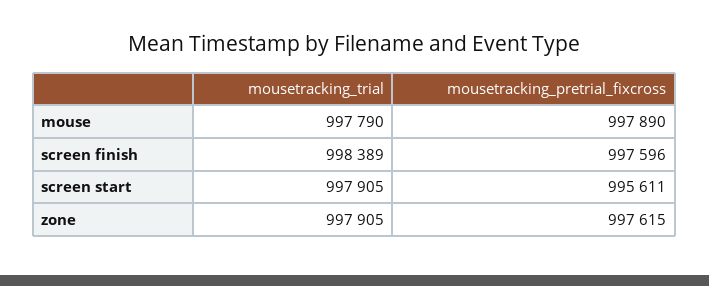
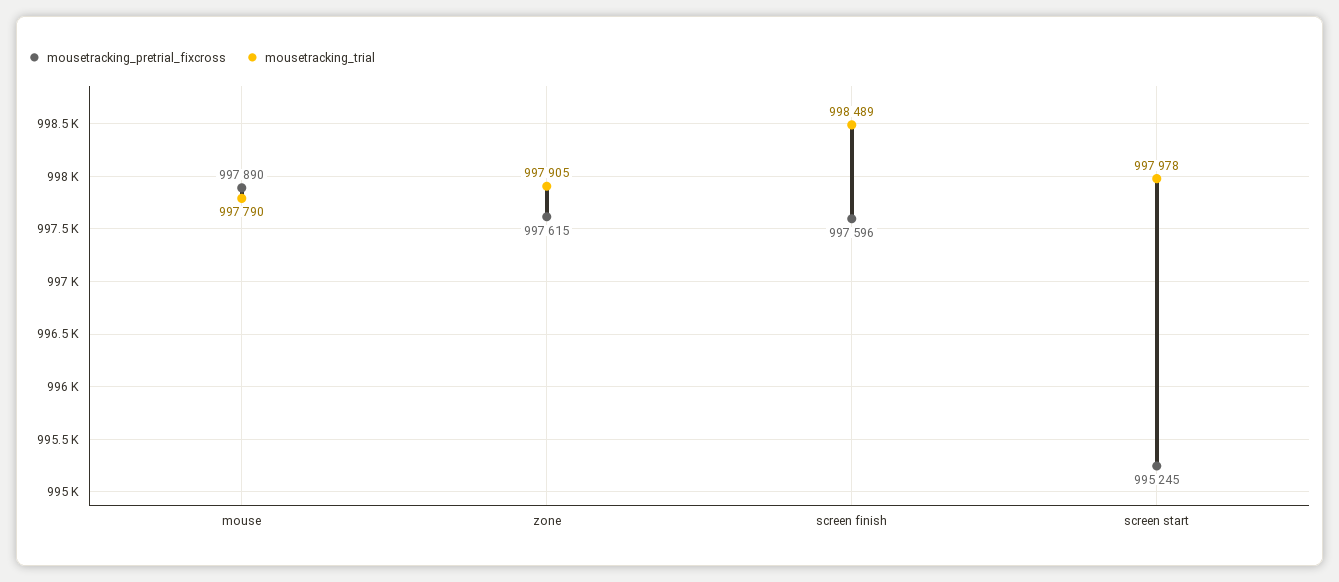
  {
    "mousetracking_trial": {
      "mouse": 997790,
-     "screen finish": 998389,
+     "screen finish": 998489,
-     "screen start": 997905,
+     "screen start": 997978,
      "zone": 997905
    },
    "mousetracking_pretrial_fixcross": {
      "mouse": 997890,
      "screen finish": 997596,
-     "screen start": 995611,
+     "screen start": 995245,
      "zone": 997615
    }
  }

